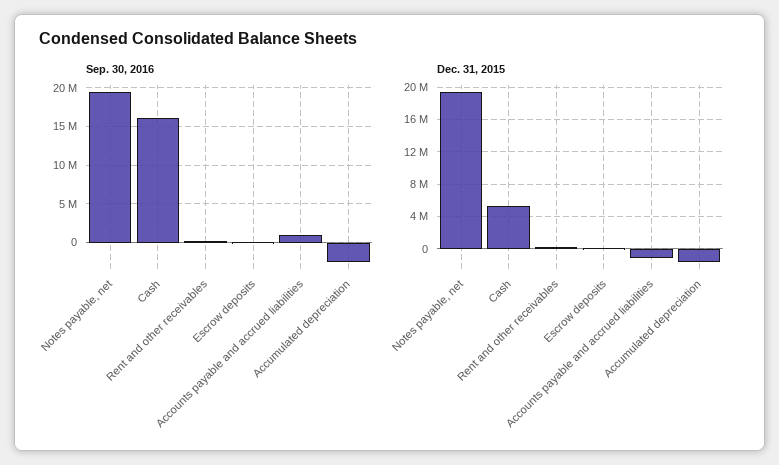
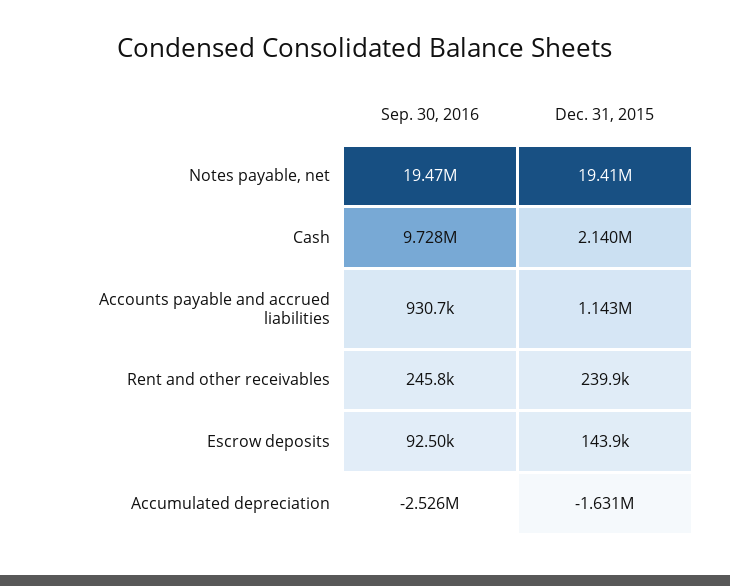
  {
    "Sep. 30, 2016": {
      "Notes payable, net": 19470000,
-     "Cash": 16000000,
+     "Cash": 9728000,
      "Rent and other receivables": 245800,
      "Escrow deposits": 92500,
      "Accounts payable and accrued liabilities": 930700,
      "Accumulated depreciation": -2526000
    },
    "Dec. 31, 2015": {
      "Notes payable, net": 19410000,
-     "Cash": 5000000,
+     "Cash": 2140000,
      "Rent and other receivables": 239900,
      "Escrow deposits": 143900,
-     "Accounts payable and accrued liabilities": -1000000,
+     "Accounts payable and accrued liabilities": 1143000,
      "Accumulated depreciation": -1631000
    }
  }

